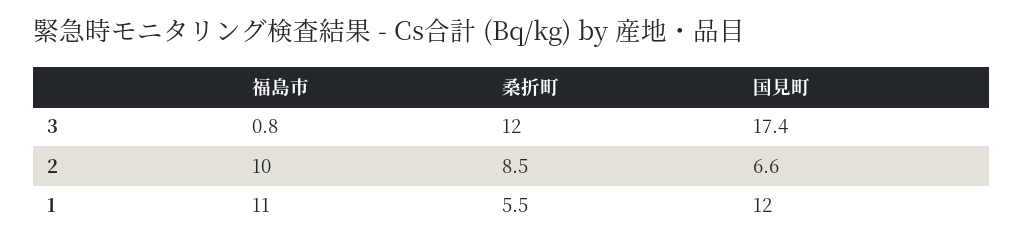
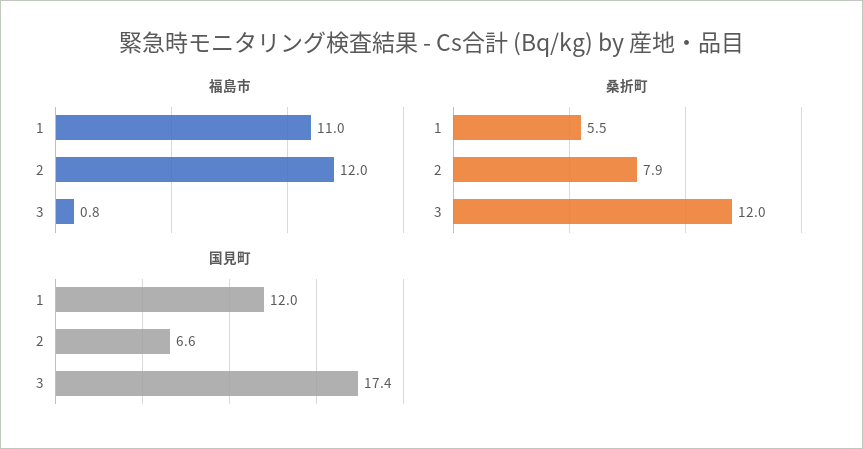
  {
    "福島市": {
      "3": 0.8,
-     "2": 10,
+     "2": 12,
      "1": 11
    },
    "桑折町": {
      "3": 12,
-     "2": 8.5,
+     "2": 7.9,
      "1": 5.5
    },
    "国見町": {
      "3": 17.4,
      "2": 6.6,
      "1": 12
    }
  }

